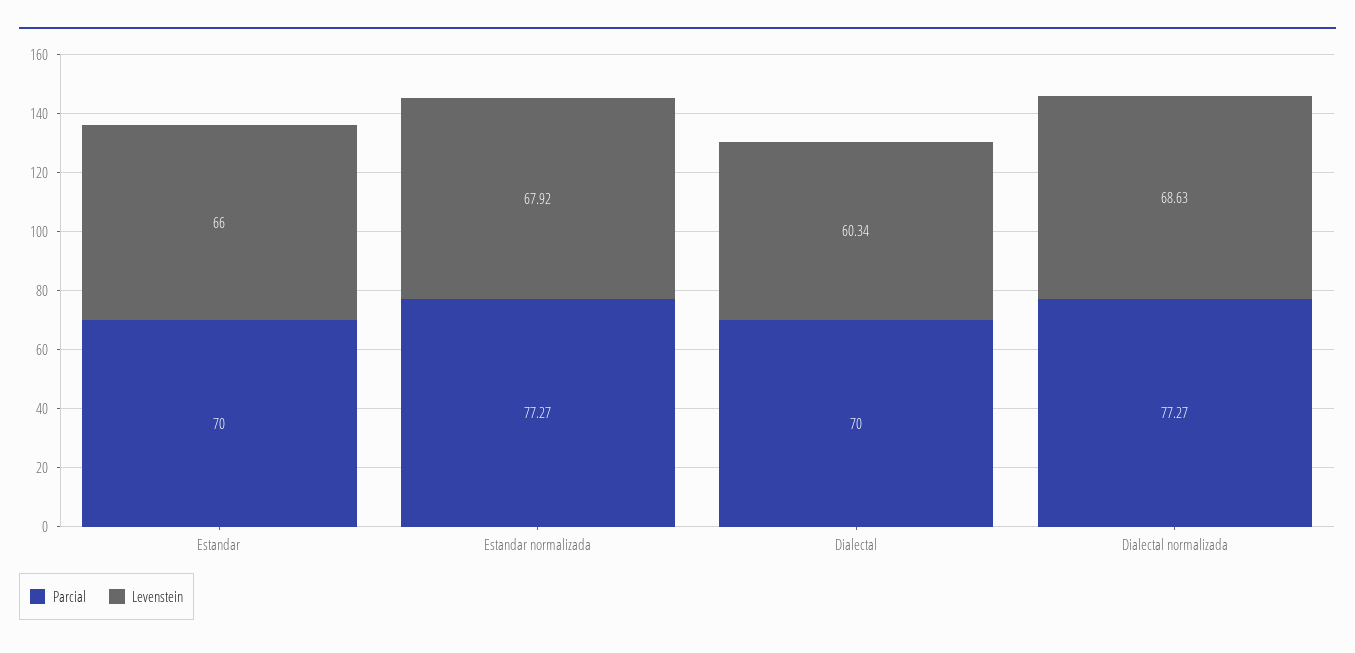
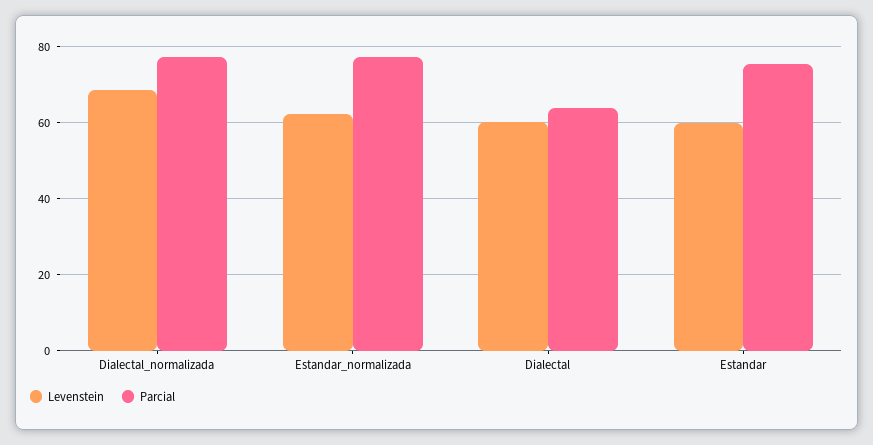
  {
    "Parcial": {
-     "Estandar": 70,
+     "Estandar": 76,
      "Estandar normalizada": 77.27,
-     "Dialectal": 70,
+     "Dialectal": 64,
      "Dialectal normalizada": 77.27
    },
    "Levenstein": {
-     "Estandar": 66,
+     "Estandar": 60,
-     "Estandar normalizada": 67.92,
+     "Estandar normalizada": 62,
      "Dialectal": 60.34,
      "Dialectal normalizada": 68.63
    }
  }

